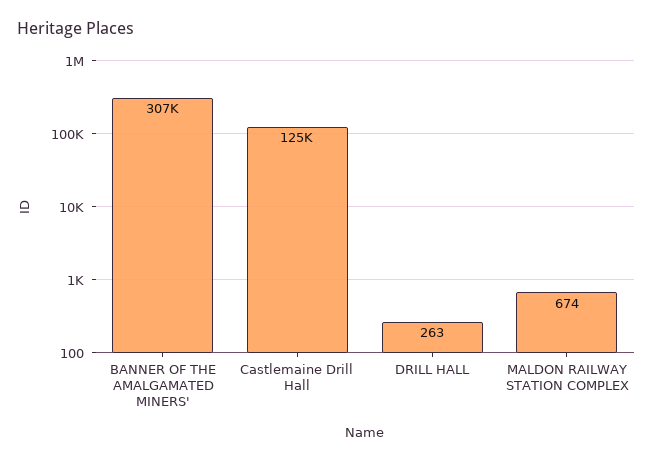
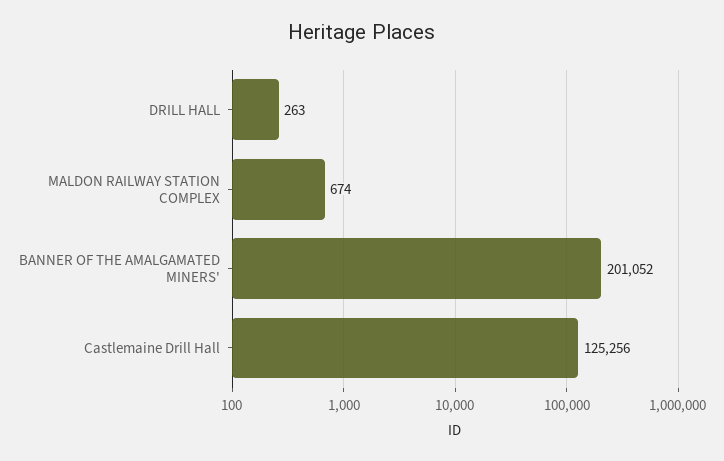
  {
-   "BANNER OF THE AMALGAMATED MINERS'": 307000,
+   "BANNER OF THE AMALGAMATED MINERS'": 201052,
    "Castlemaine Drill Hall": 125256,
    "DRILL HALL": 263,
    "MALDON RAILWAY STATION COMPLEX": 674
  }

